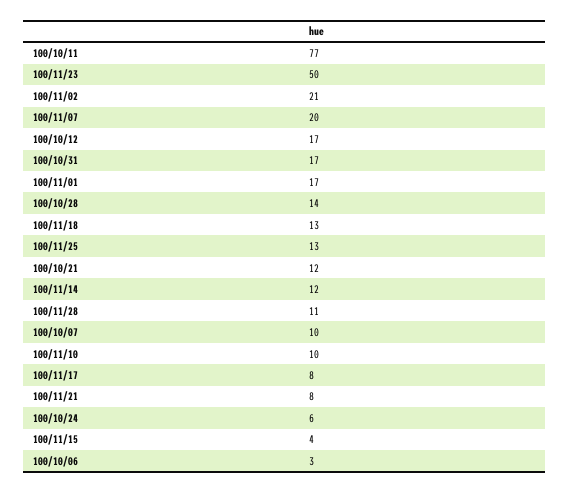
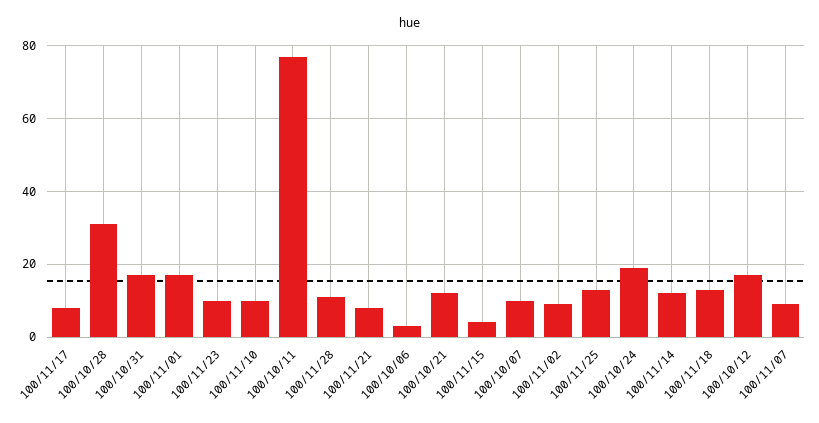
  {
    "100/10/11": 77,
-   "100/11/23": 50,
+   "100/11/23": 10,
-   "100/11/02": 21,
+   "100/11/02": 10,
-   "100/11/07": 20,
+   "100/11/07": 10,
    "100/10/12": 17,
    "100/10/31": 17,
    "100/11/01": 17,
-   "100/10/28": 14,
+   "100/10/28": 30,
    "100/11/18": 13,
    "100/11/25": 13,
    "100/10/21": 12,
    "100/11/14": 12,
    "100/11/28": 11,
    "100/10/07": 10,
    "100/11/10": 10,
    "100/11/17": 8,
    "100/11/21": 8,
-   "100/10/24": 6,
+   "100/10/24": 20,
    "100/11/15": 4,
    "100/10/06": 3
  }

